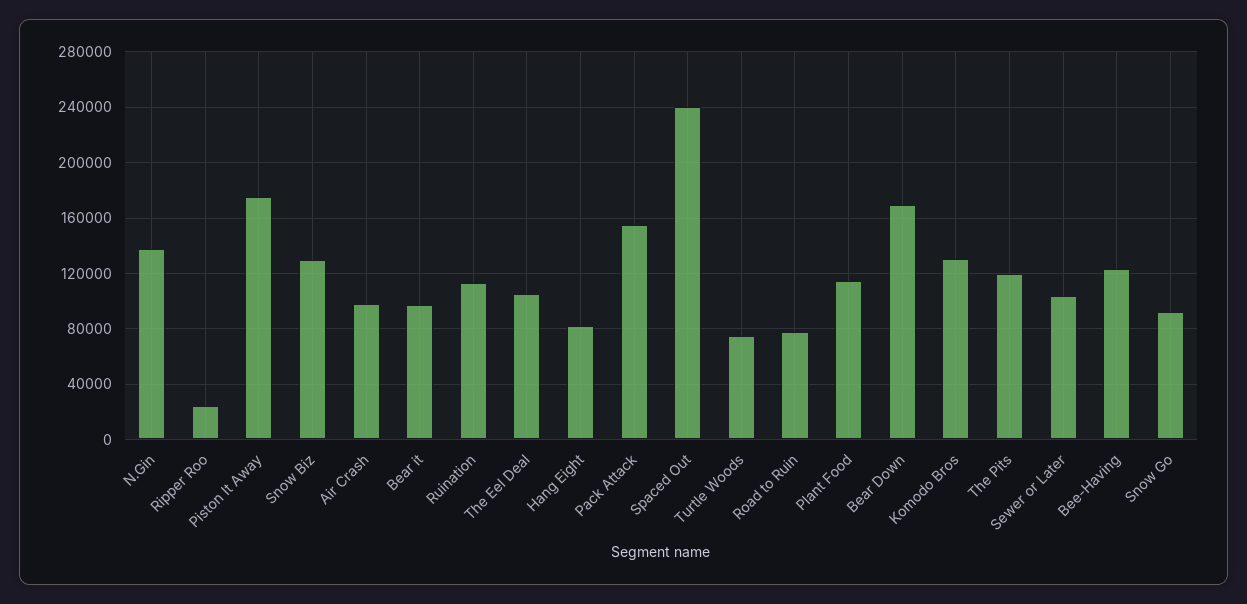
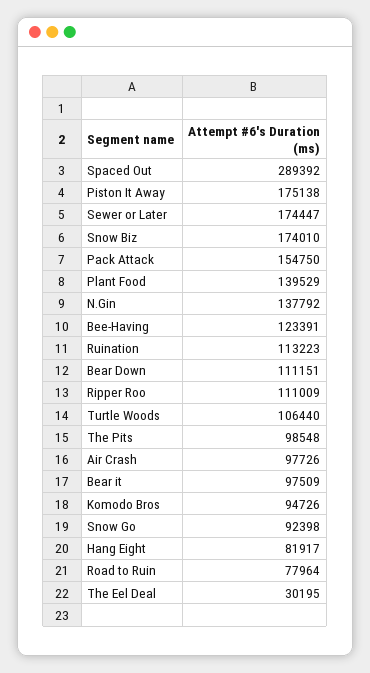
  {
    "N.Gin": 137792,
-   "Ripper Roo": 25000,
+   "Ripper Roo": 111009,
    "Piston It Away": 175138,
-   "Snow Biz": 130000,
+   "Snow Biz": 174010,
    "Air Crash": 97726,
    "Bear it": 97509,
    "Ruination": 113223,
-   "The Eel Deal": 105000,
+   "The Eel Deal": 30195,
    "Hang Eight": 81917,
    "Pack Attack": 154750,
-   "Spaced Out": 240000,
+   "Spaced Out": 289392,
-   "Turtle Woods": 75000,
+   "Turtle Woods": 106440,
    "Road to Ruin": 77964,
-   "Plant Food": 115000,
+   "Plant Food": 139529,
-   "Bear Down": 170000,
+   "Bear Down": 111151,
-   "Komodo Bros": 130000,
+   "Komodo Bros": 94726,
-   "The Pits": 120000,
+   "The Pits": 98548,
-   "Sewer or Later": 105000,
+   "Sewer or Later": 174447,
    "Bee-Having": 123391,
    "Snow Go": 92398
  }

